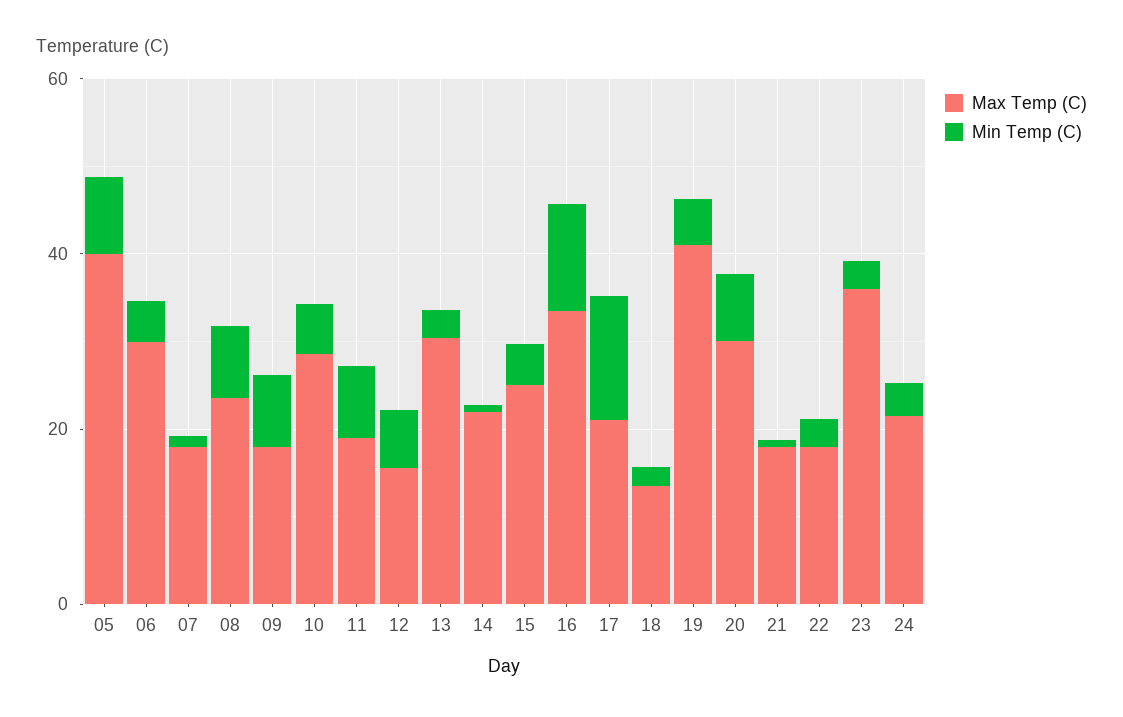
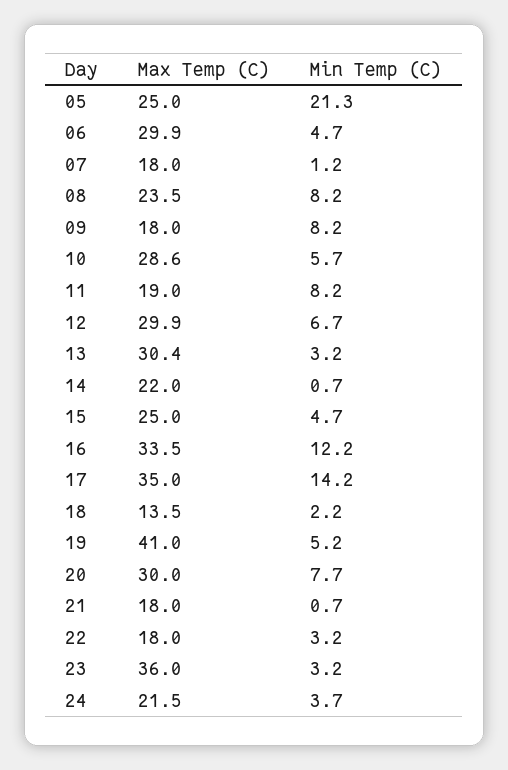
  {
    "Max Temp (C)": {
-     "05": 40,
+     "05": 25,
      "06": 29.9,
      "07": 18,
      "08": 23.5,
      "09": 18,
      "10": 28.6,
      "11": 19,
-     "12": 15,
+     "12": 29.9,
      "13": 30.4,
      "14": 22,
      "15": 25,
      "16": 33.5,
-     "17": 20,
+     "17": 35,
      "18": 13.5,
      "19": 41,
      "20": 30,
      "21": 18,
      "22": 18,
      "23": 36,
      "24": 21.5
    },
    "Min Temp (C)": {
-     "05": 10,
+     "05": 21.3,
      "06": 4.7,
      "07": 1.2,
      "08": 8.2,
      "09": 8.2,
      "10": 5.7,
      "11": 8.2,
      "12": 6.7,
      "13": 3.2,
      "14": 0.7,
      "15": 4.7,
      "16": 12.2,
      "17": 14.2,
      "18": 2.2,
      "19": 5.2,
      "20": 7.7,
      "21": 0.7,
      "22": 3.2,
      "23": 3.2,
      "24": 3.7
    }
  }

